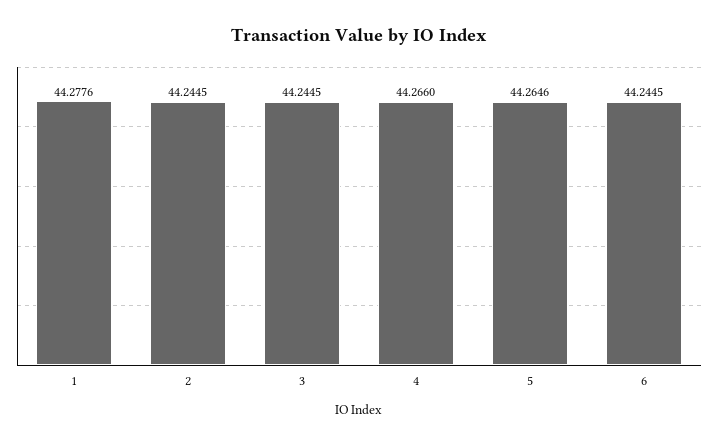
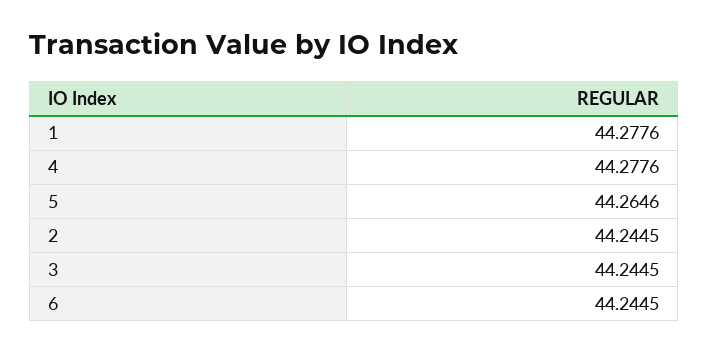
  {
    "1": 44.2776,
    "2": 44.2445,
    "3": 44.2445,
-   "4": 44.266,
+   "4": 44.2776,
    "5": 44.2646,
    "6": 44.2445
  }

